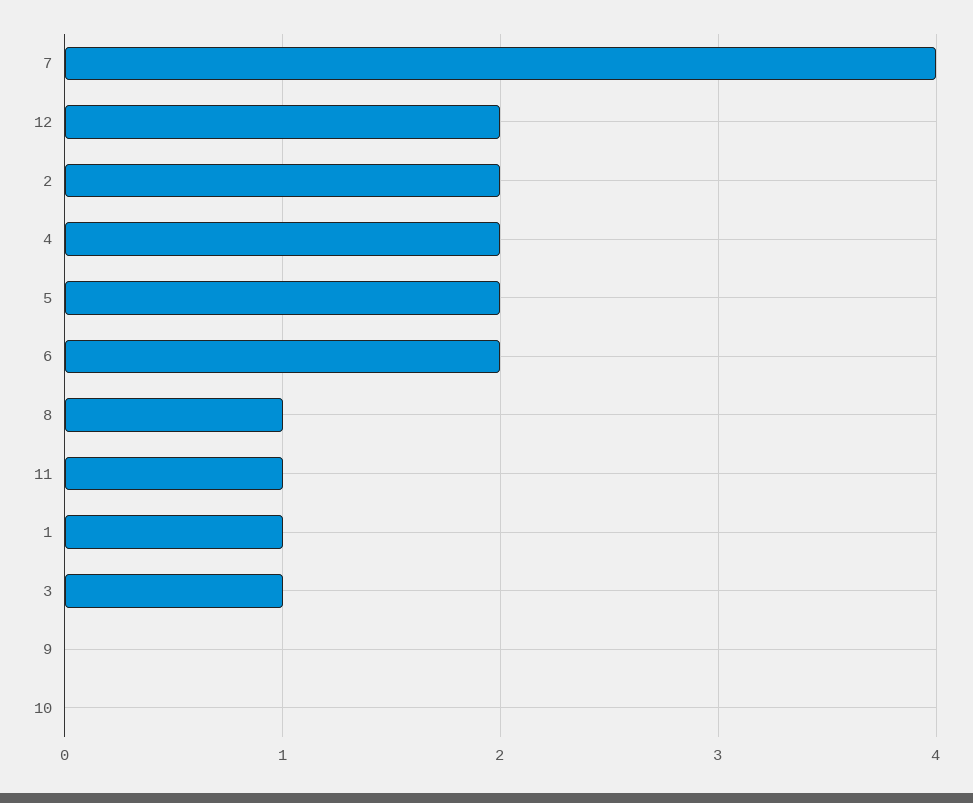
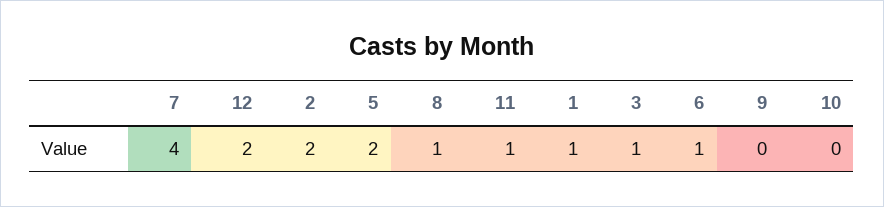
  {
    "7": 4,
    "12": 2,
    "2": 2,
-   "4": 2,
    "5": 2,
-   "6": 2,
+   "6": 1,
    "8": 1,
    "11": 1,
    "1": 1,
    "3": 1,
    "9": 0,
    "10": 0
  }

